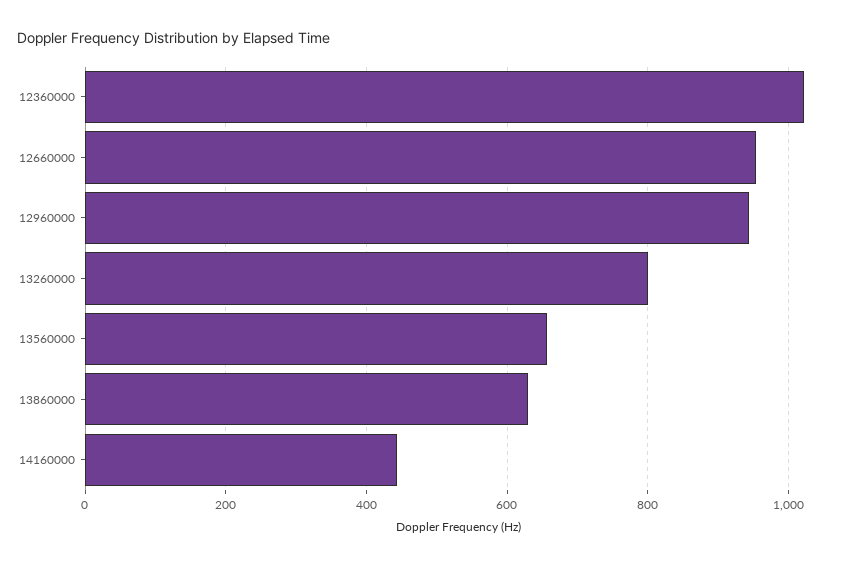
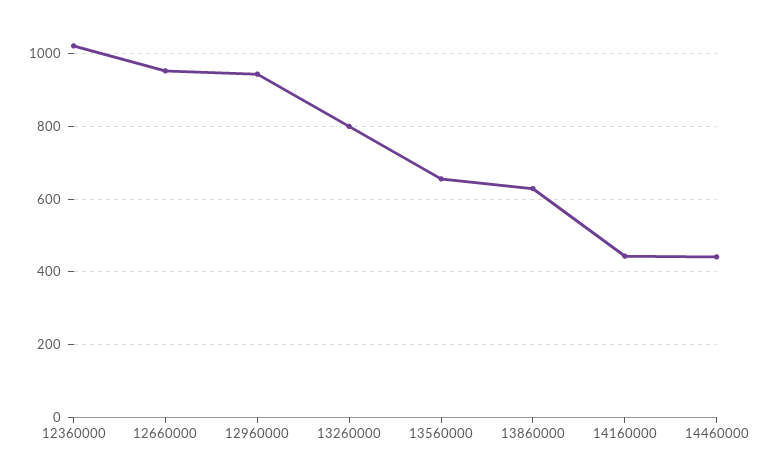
  {
    "12360000": 1020,
    "12660000": 960,
    "12960000": 940,
    "13260000": 800,
    "13560000": 660,
    "13860000": 620,
-   "14160000": 440
+   "14160000": 440,
+   "14460000": 440
  }

